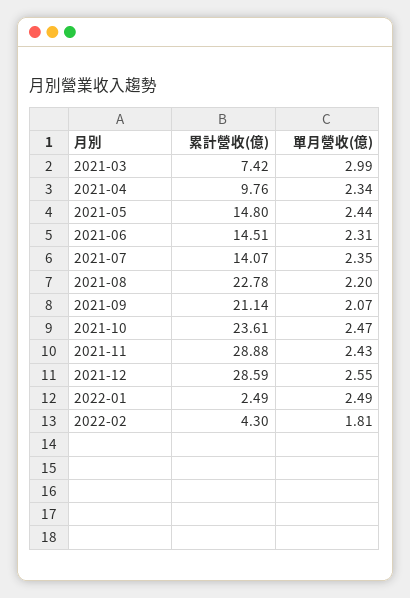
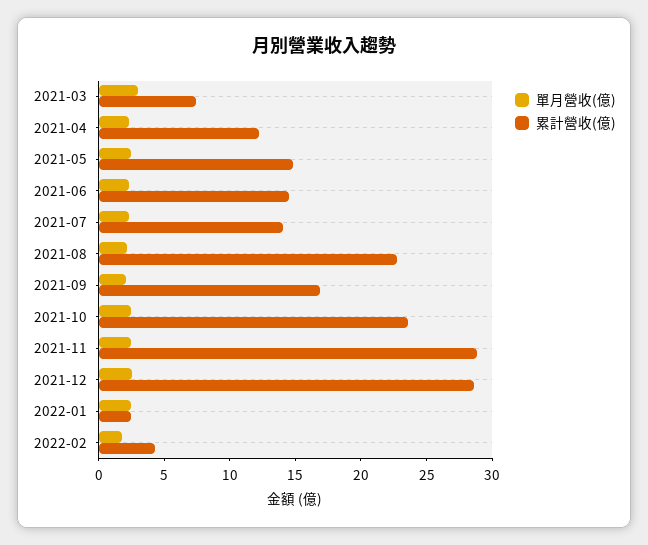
  {
    "累計營收(億)": {
      "2021-03": 7.42,
-     "2021-04": 9.76,
+     "2021-04": 12,
      "2021-05": 14.8,
      "2021-06": 14.51,
      "2021-07": 14.07,
      "2021-08": 22.78,
-     "2021-09": 21.14,
+     "2021-09": 17,
      "2021-10": 23.61,
      "2021-11": 28.88,
      "2021-12": 28.59,
      "2022-01": 2.49,
      "2022-02": 4.3
    },
    "單月營收(億)": {
      "2021-03": 2.99,
      "2021-04": 2.34,
      "2021-05": 2.44,
      "2021-06": 2.31,
      "2021-07": 2.35,
      "2021-08": 2.2,
      "2021-09": 2.07,
      "2021-10": 2.47,
      "2021-11": 2.43,
      "2021-12": 2.55,
      "2022-01": 2.49,
      "2022-02": 1.81
    }
  }

